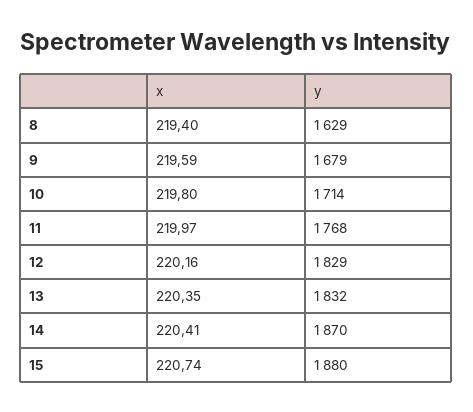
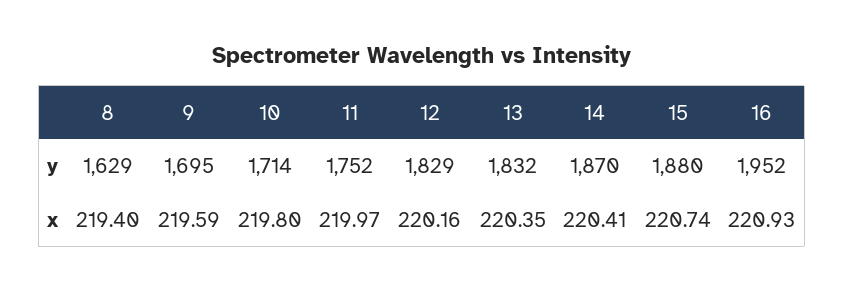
  {
    "x": {
      "8": 219.4,
      "9": 219.59,
      "10": 219.8,
      "11": 219.97,
      "12": 220.16,
      "13": 220.35,
      "14": 220.41,
-     "15": 220.74
+     "15": 220.74,
+     "16": 220.93
    },
    "y": {
      "8": 1629,
-     "9": 1679,
+     "9": 1695,
      "10": 1714,
-     "11": 1768,
+     "11": 1752,
      "12": 1829,
      "13": 1832,
      "14": 1870,
-     "15": 1880
+     "15": 1880,
+     "16": 1952
    }
  }

